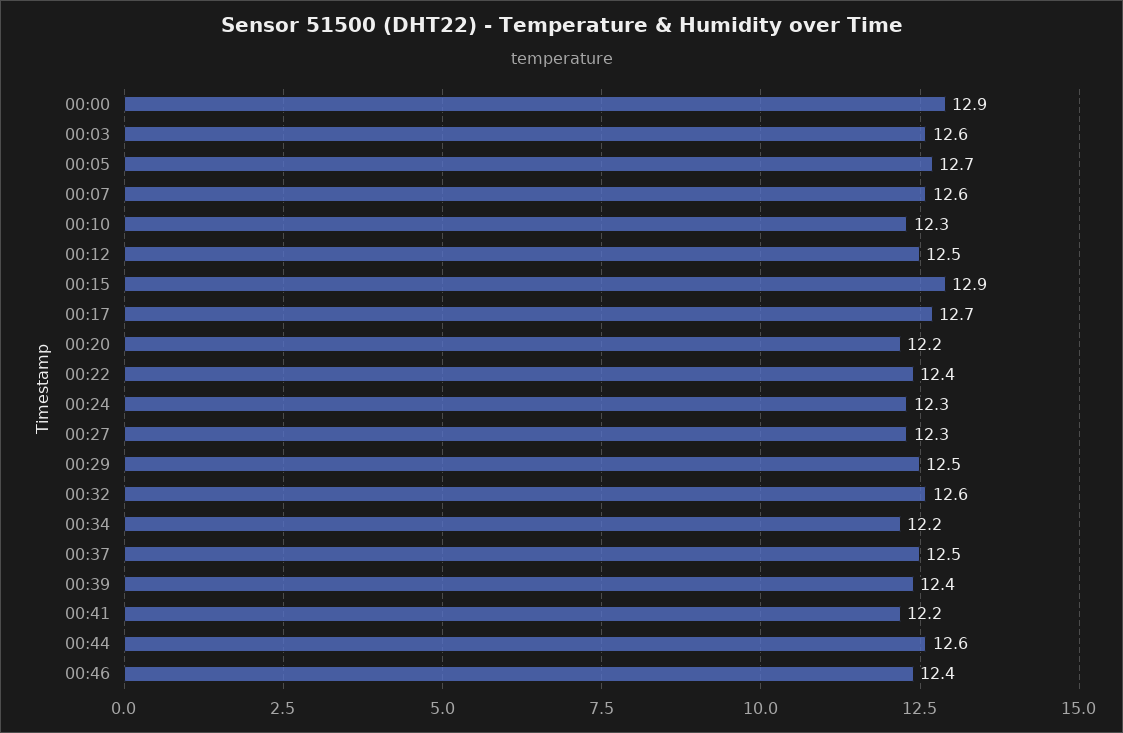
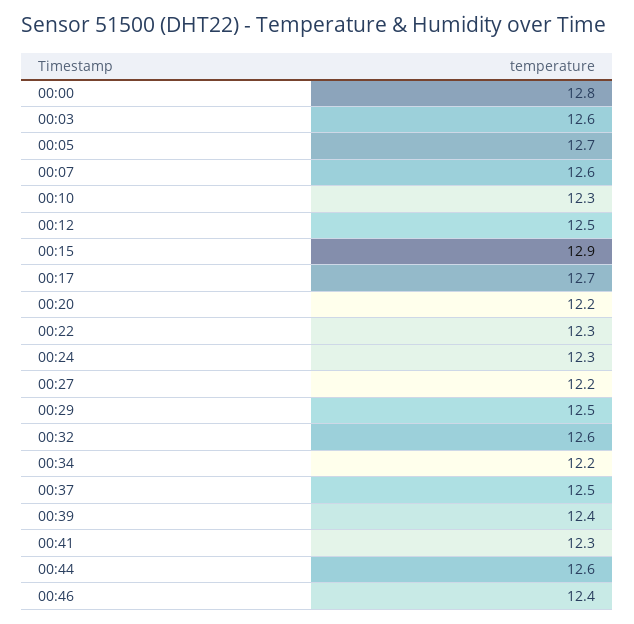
  {
-   "00:00": 12.9,
+   "00:00": 12.8,
    "00:03": 12.6,
    "00:05": 12.7,
    "00:07": 12.6,
    "00:10": 12.3,
    "00:12": 12.5,
    "00:15": 12.9,
    "00:17": 12.7,
    "00:20": 12.2,
-   "00:22": 12.4,
+   "00:22": 12.3,
    "00:24": 12.3,
-   "00:27": 12.3,
+   "00:27": 12.2,
    "00:29": 12.5,
    "00:32": 12.6,
    "00:34": 12.2,
    "00:37": 12.5,
    "00:39": 12.4,
-   "00:41": 12.2,
+   "00:41": 12.3,
    "00:44": 12.6,
    "00:46": 12.4
  }

